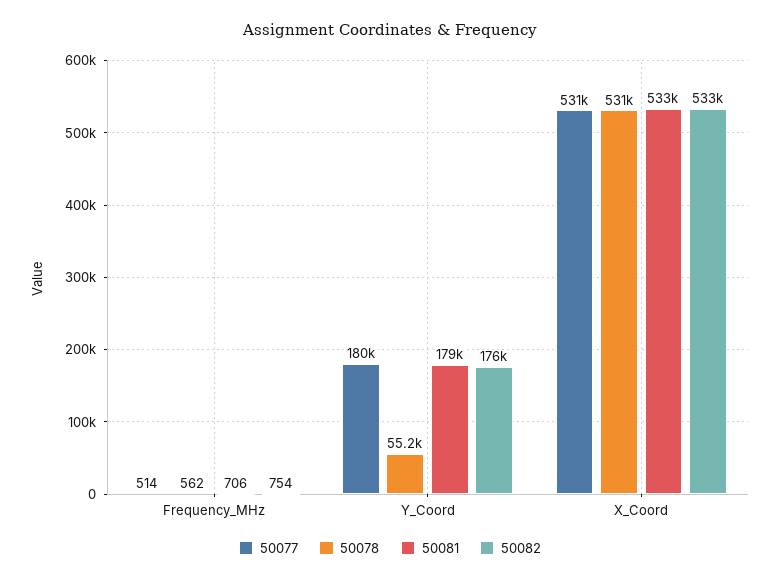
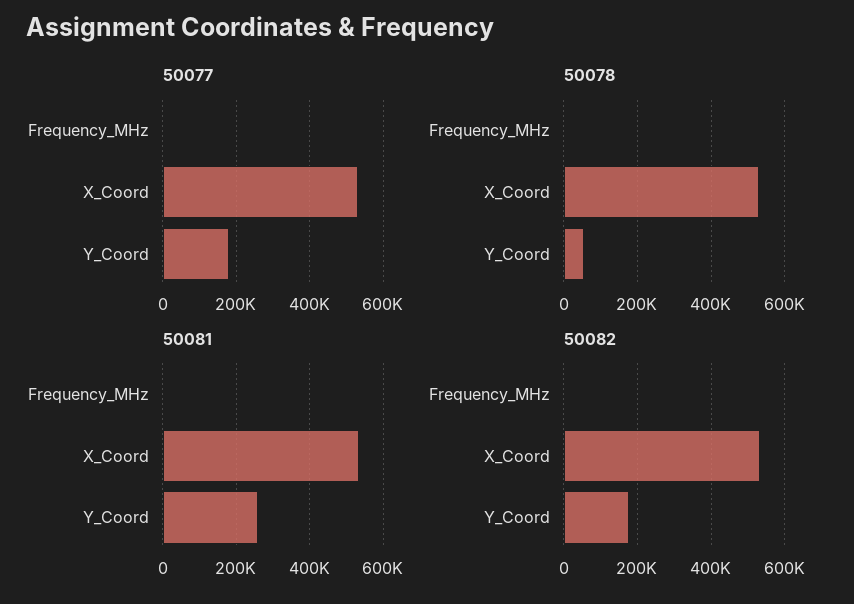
  {
    "50077": {
      "Frequency_MHz": 514,
      "Y_Coord": 180000,
      "X_Coord": 531000
    },
    "50078": {
      "Frequency_MHz": 562,
      "Y_Coord": 55200,
      "X_Coord": 531000
    },
    "50081": {
      "Frequency_MHz": 706,
-     "Y_Coord": 179000,
+     "Y_Coord": 260000,
      "X_Coord": 533000
    },
    "50082": {
      "Frequency_MHz": 754,
      "Y_Coord": 176000,
      "X_Coord": 533000
    }
  }

